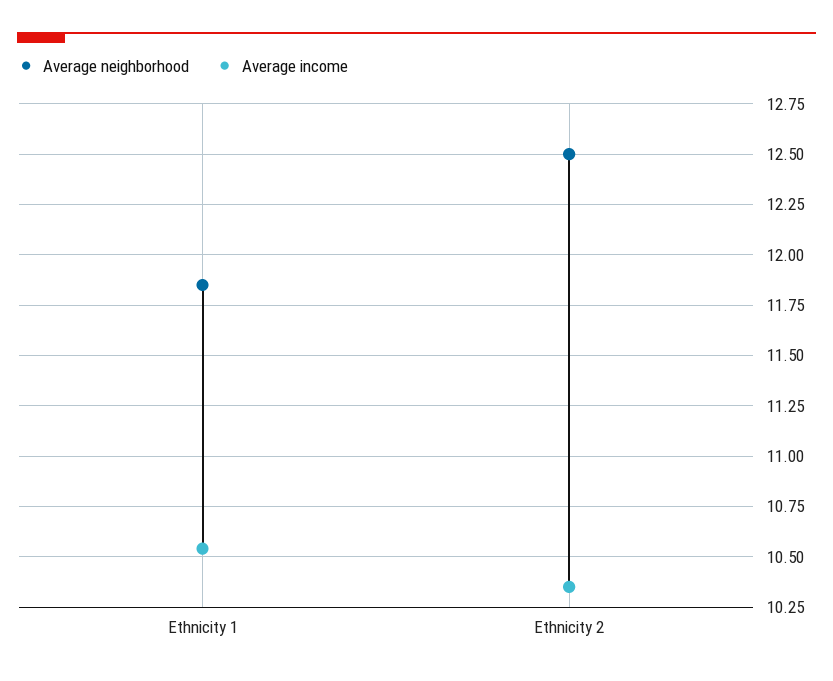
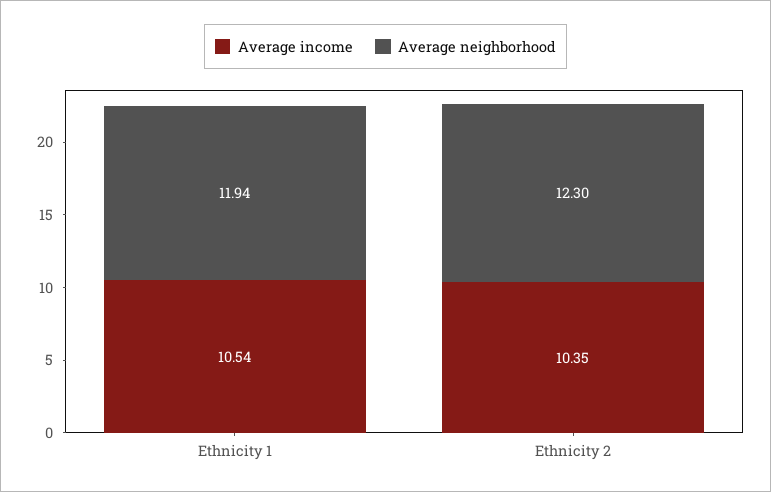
  {
    "Average neighborhood": {
-     "Ethnicity 1": 11.85,
+     "Ethnicity 1": 11.94,
-     "Ethnicity 2": 12.5
+     "Ethnicity 2": 12.3
    },
    "Average income": {
      "Ethnicity 1": 10.54,
      "Ethnicity 2": 10.35
    }
  }

